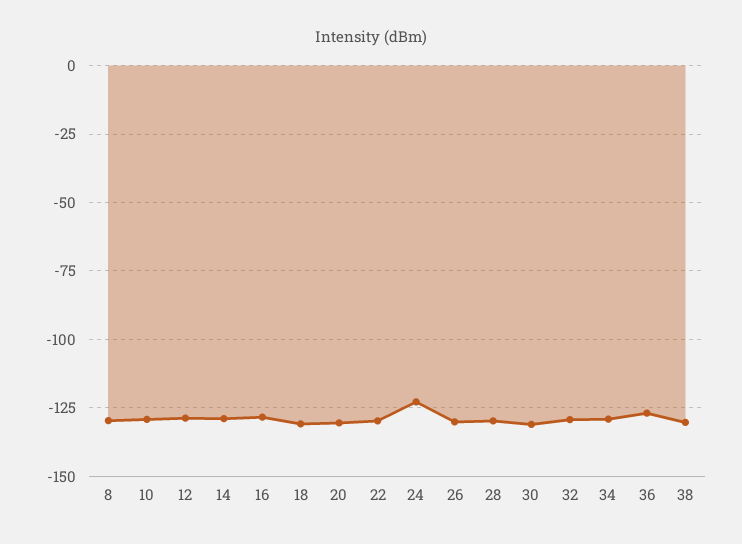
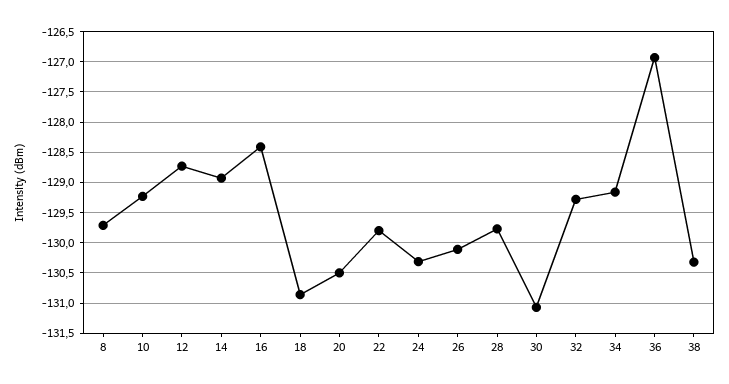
  {
    "8": -129.7,
    "10": -129.2,
    "12": -128.7,
    "14": -128.9,
    "16": -128.4,
    "18": -130.9,
    "20": -130.5,
    "22": -129.8,
-   "24": -122.5,
+   "24": -130.3,
    "26": -130.1,
    "28": -129.8,
    "30": -131.1,
    "32": -129.3,
    "34": -129.2,
    "36": -126.9,
    "38": -130.3
  }

